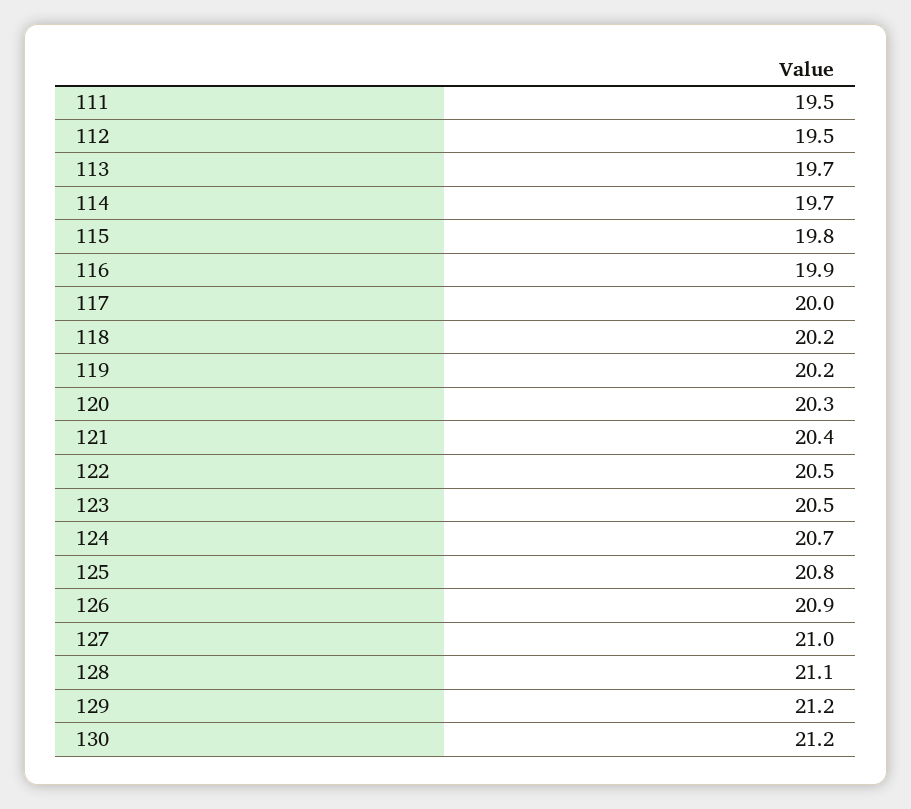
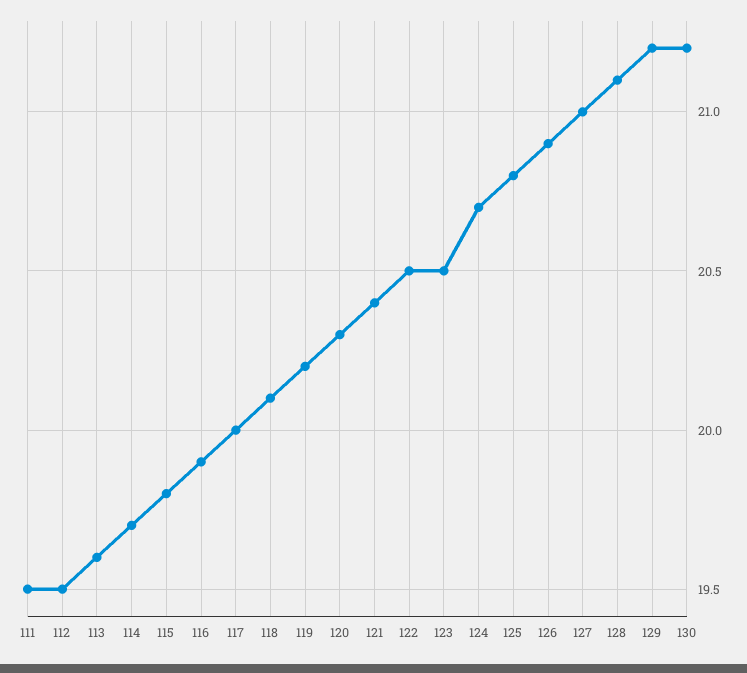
  {
    "111": 19.5,
    "112": 19.5,
-   "113": 19.7,
+   "113": 19.6,
    "114": 19.7,
    "115": 19.8,
    "116": 19.9,
    "117": 20,
-   "118": 20.2,
+   "118": 20.1,
    "119": 20.2,
    "120": 20.3,
    "121": 20.4,
    "122": 20.5,
    "123": 20.5,
    "124": 20.7,
    "125": 20.8,
    "126": 20.9,
    "127": 21,
    "128": 21.1,
    "129": 21.2,
    "130": 21.2
  }

